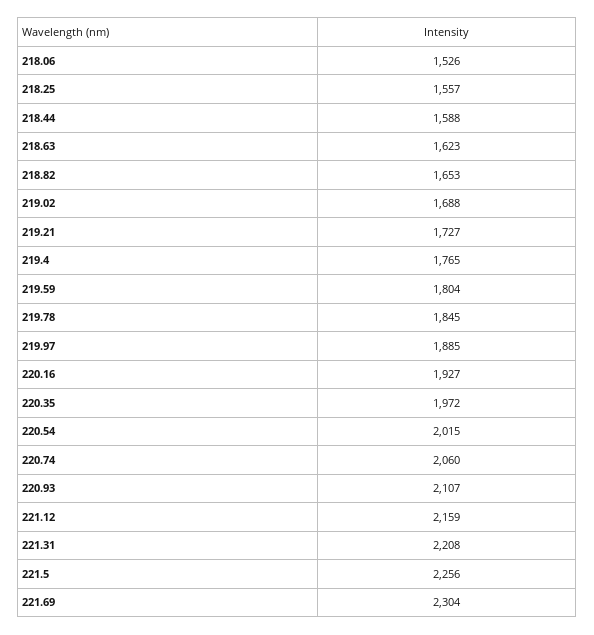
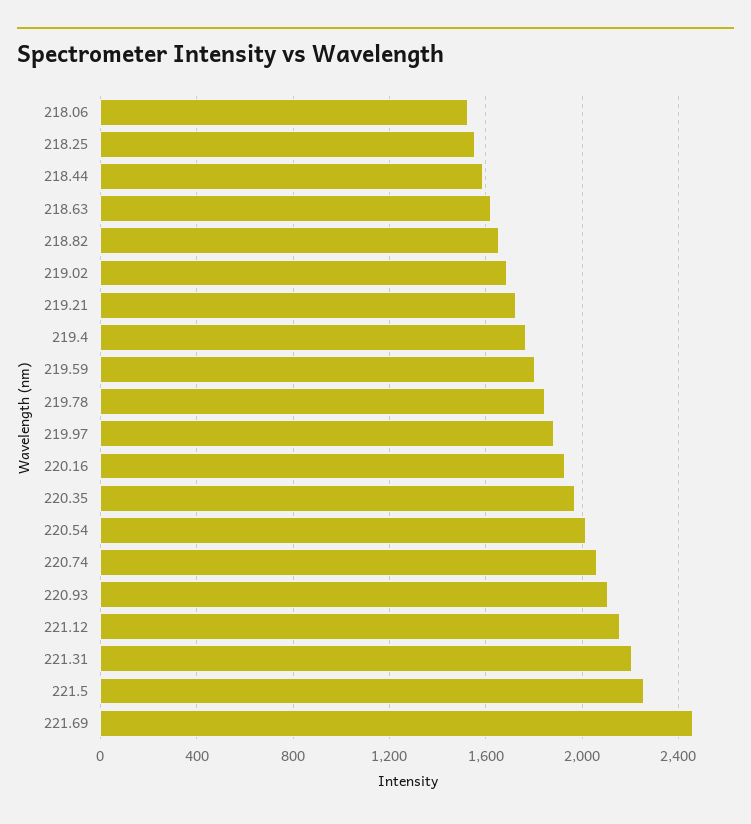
  {
    "218.06": 1526,
    "218.25": 1557,
    "218.44": 1588,
    "218.63": 1623,
    "218.82": 1653,
    "219.02": 1688,
    "219.21": 1727,
    "219.4": 1765,
    "219.59": 1804,
    "219.78": 1845,
    "219.97": 1885,
    "220.16": 1927,
    "220.35": 1972,
    "220.54": 2015,
    "220.74": 2060,
    "220.93": 2107,
    "221.12": 2159,
    "221.31": 2208,
    "221.5": 2256,
-   "221.69": 2304
+   "221.69": 2450
  }

